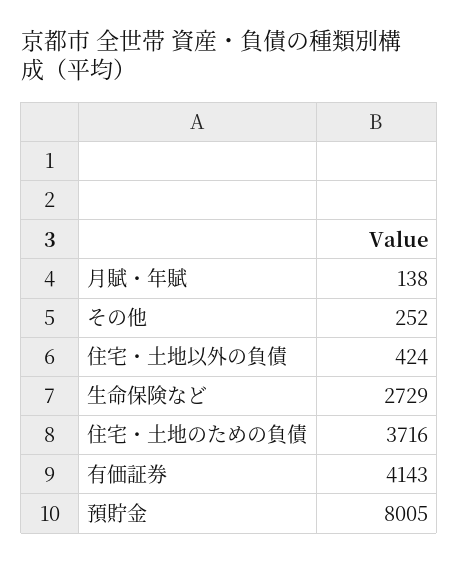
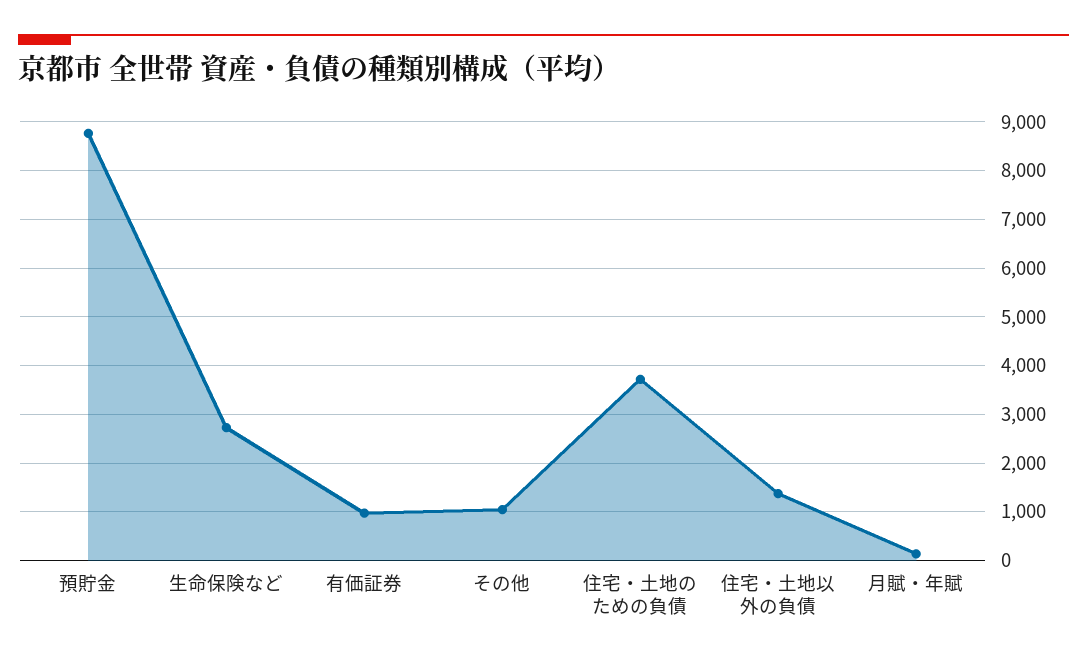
  {
    "月賦・年賦": 138,
-   "その他": 252,
+   "その他": 1000,
-   "住宅・土地以外の負債": 424,
+   "住宅・土地以外の負債": 1400,
    "生命保険など": 2729,
    "住宅・土地のための負債": 3716,
-   "有価証券": 4143,
+   "有価証券": 1000,
-   "預貯金": 8005
+   "預貯金": 8800
  }

